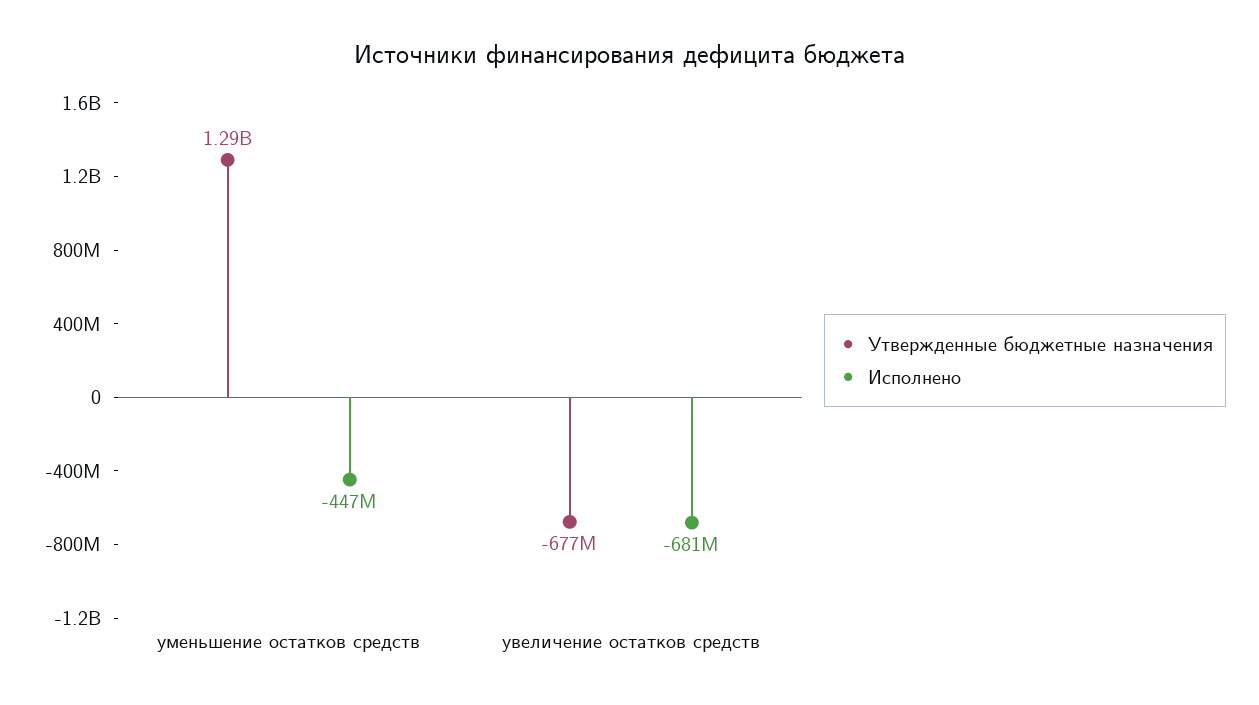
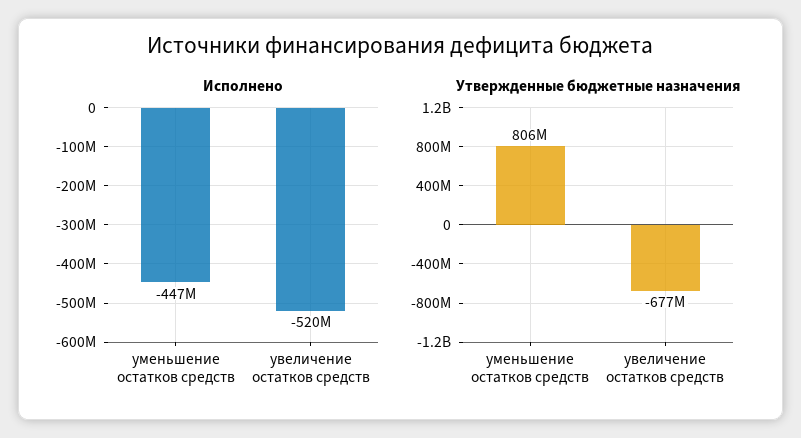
  {
    "Утвержденные бюджетные назначения": {
-     "уменьшение остатков средств": 1290000000,
+     "уменьшение остатков средств": 806000000,
      "увеличение остатков средств": -677000000
    },
    "Исполнено": {
      "уменьшение остатков средств": -447000000,
-     "увеличение остатков средств": -681000000
+     "увеличение остатков средств": -520000000
    }
  }

